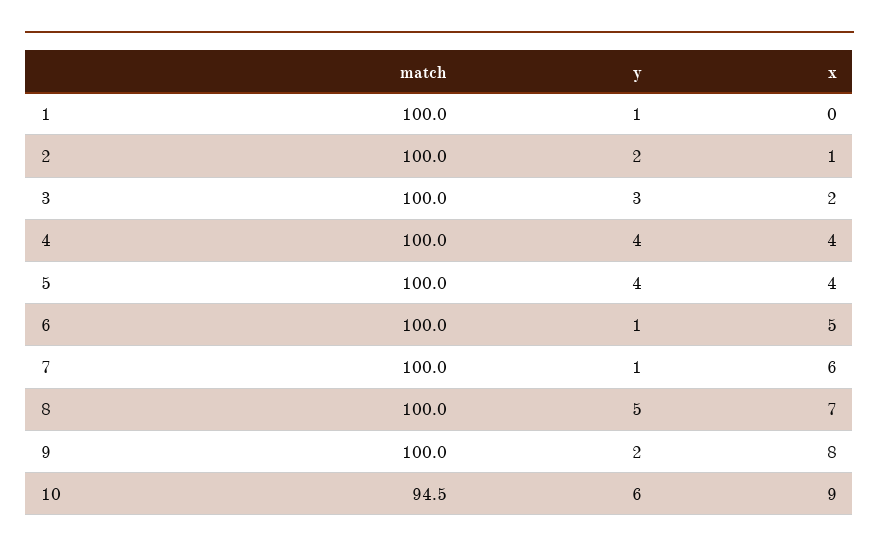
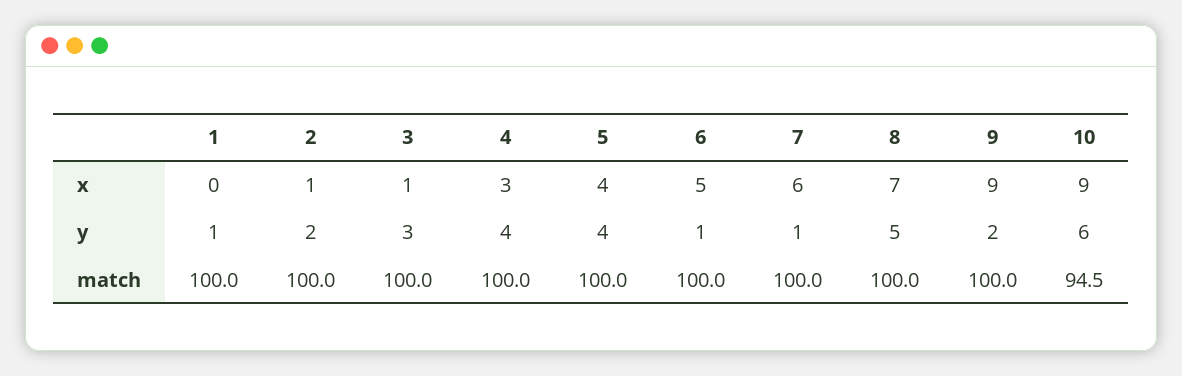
  {
    "match": {
      "1": 100,
      "2": 100,
      "3": 100,
      "4": 100,
      "5": 100,
      "6": 100,
      "7": 100,
      "8": 100,
      "9": 100,
      "10": 94.5
    },
    "y": {
      "1": 1,
      "2": 2,
      "3": 3,
      "4": 4,
      "5": 4,
      "6": 1,
      "7": 1,
      "8": 5,
      "9": 2,
      "10": 6
    },
    "x": {
      "1": 0,
      "2": 1,
-     "3": 2,
+     "3": 1,
-     "4": 4,
+     "4": 3,
      "5": 4,
      "6": 5,
      "7": 6,
      "8": 7,
-     "9": 8,
+     "9": 9,
      "10": 9
    }
  }

